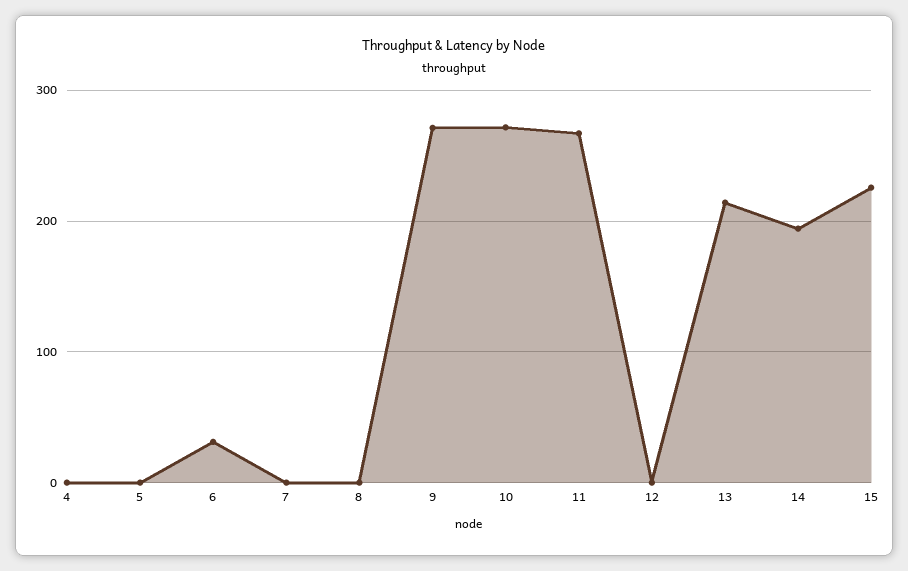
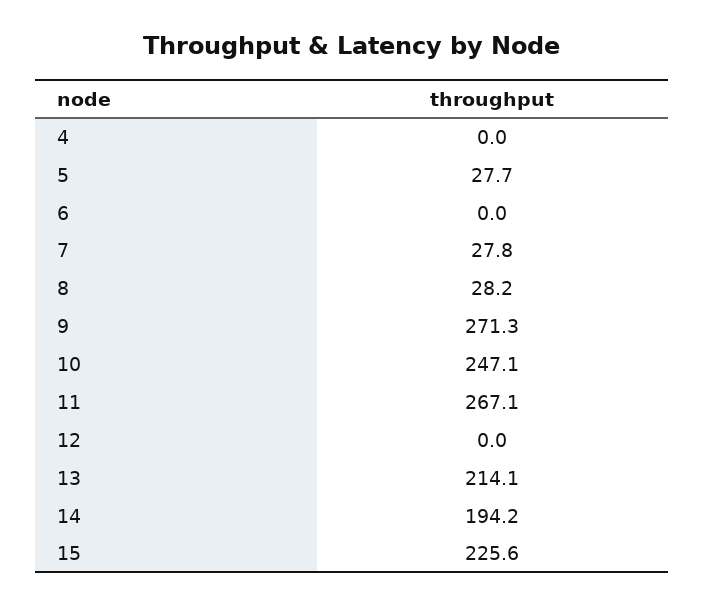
  {
    "4": 0,
-   "5": 0,
+   "5": 27.7,
-   "6": 30,
+   "6": 0,
-   "7": 0,
+   "7": 27.8,
-   "8": 0,
+   "8": 28.2,
    "9": 271.3,
-   "10": 270,
+   "10": 247.1,
    "11": 267.1,
    "12": 0,
    "13": 214.1,
    "14": 194.2,
    "15": 225.6
  }

